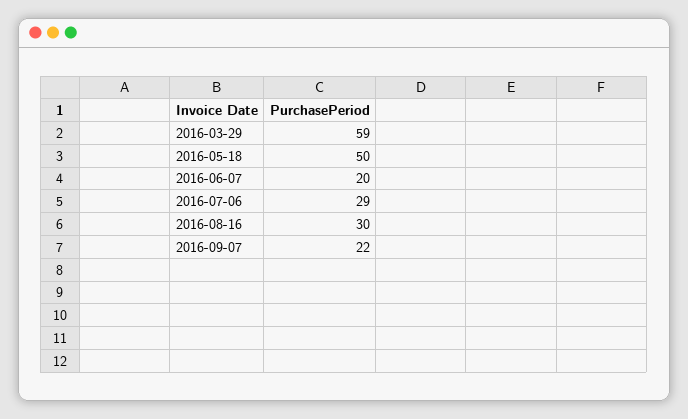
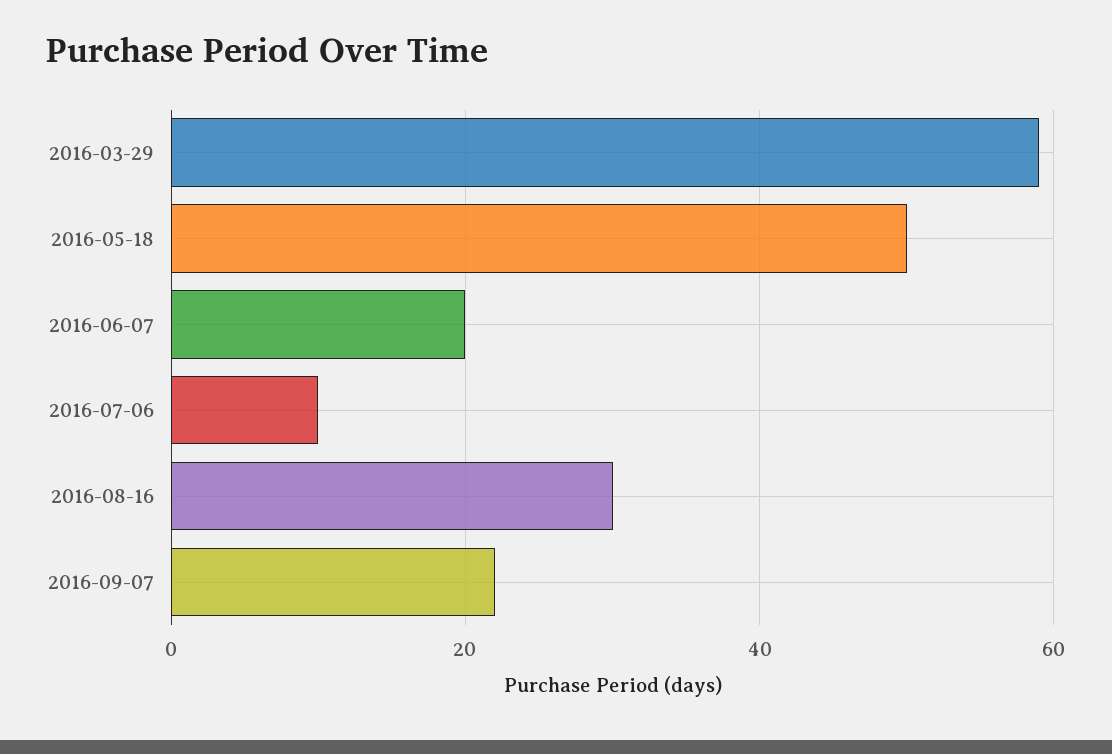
  {
    "2016-03-29": 59,
    "2016-05-18": 50,
    "2016-06-07": 20,
-   "2016-07-06": 29,
+   "2016-07-06": 10,
    "2016-08-16": 30,
    "2016-09-07": 22
  }

